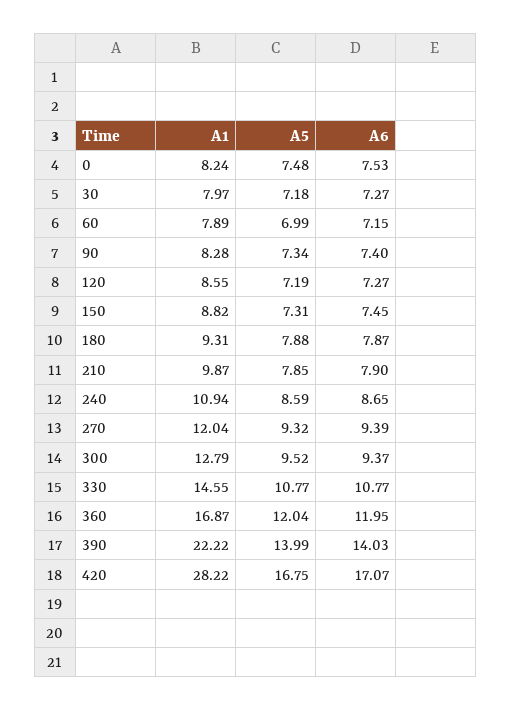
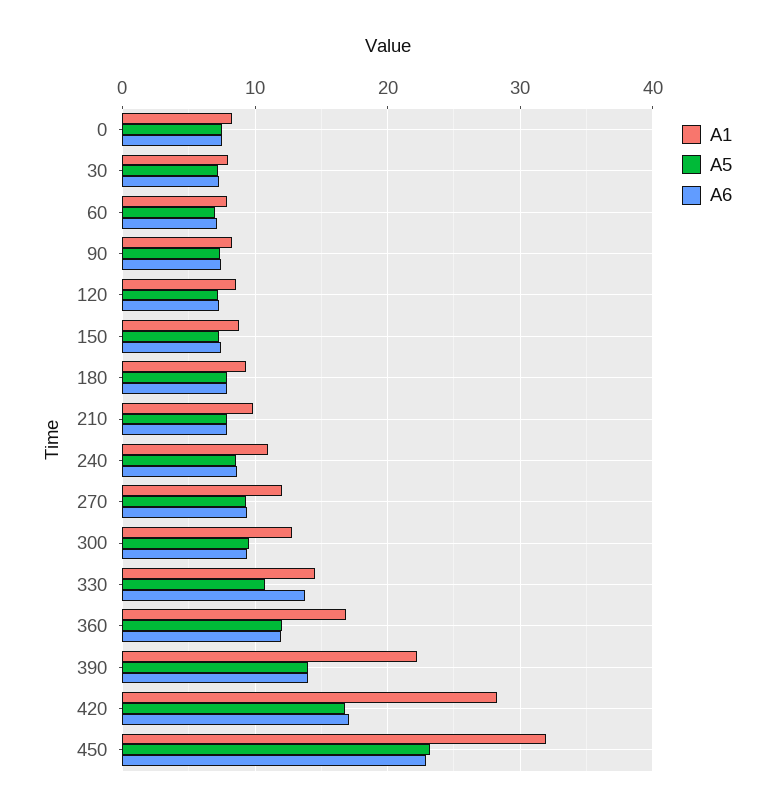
  {
    "A1": {
      "0": 8.24,
      "30": 7.97,
      "60": 7.89,
      "90": 8.28,
      "120": 8.55,
      "150": 8.82,
      "180": 9.31,
      "210": 9.87,
      "240": 10.94,
      "270": 12.04,
      "300": 12.79,
      "330": 14.55,
      "360": 16.87,
      "390": 22.22,
-     "420": 28.22
+     "420": 28.22,
+     "450": 32
    },
    "A5": {
      "0": 7.48,
      "30": 7.18,
      "60": 6.99,
      "90": 7.34,
      "120": 7.19,
      "150": 7.31,
      "180": 7.88,
      "210": 7.85,
      "240": 8.59,
      "270": 9.32,
      "300": 9.52,
      "330": 10.77,
      "360": 12.04,
      "390": 13.99,
-     "420": 16.75
+     "420": 16.75,
+     "450": 23
    },
    "A6": {
      "0": 7.53,
      "30": 7.27,
      "60": 7.15,
      "90": 7.4,
      "120": 7.27,
      "150": 7.45,
      "180": 7.87,
      "210": 7.9,
      "240": 8.65,
      "270": 9.39,
      "300": 9.37,
-     "330": 10.77,
+     "330": 14,
      "360": 11.95,
      "390": 14.03,
-     "420": 17.07
+     "420": 17.07,
+     "450": 23
    }
  }

